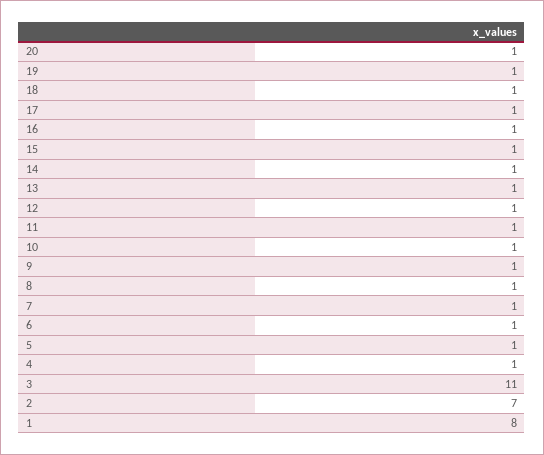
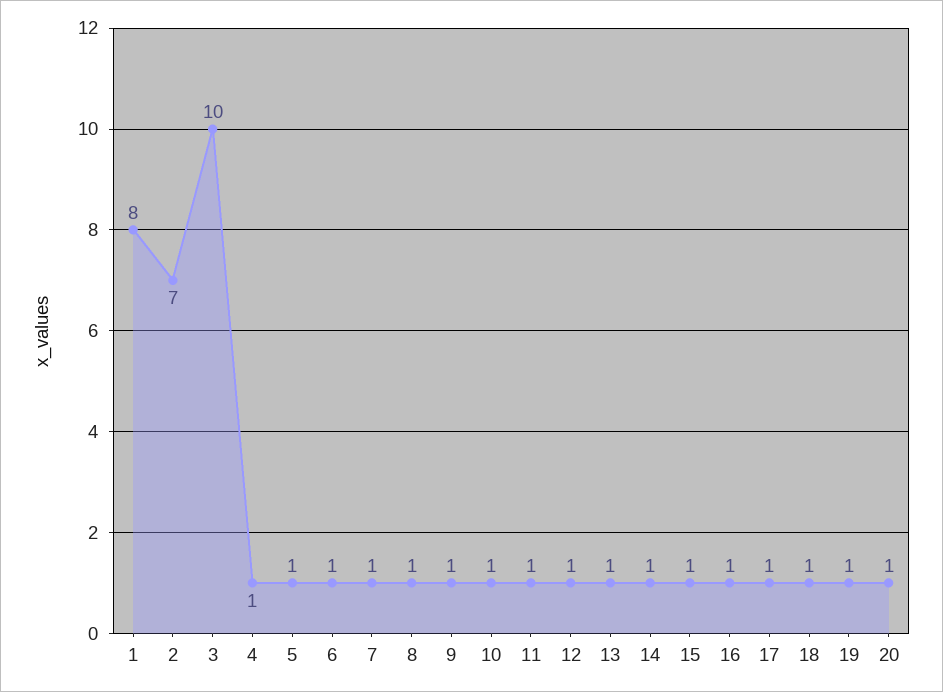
  {
    "20": 1,
    "19": 1,
    "18": 1,
    "17": 1,
    "16": 1,
    "15": 1,
    "14": 1,
    "13": 1,
    "12": 1,
    "11": 1,
    "10": 1,
    "9": 1,
    "8": 1,
    "7": 1,
    "6": 1,
    "5": 1,
    "4": 1,
-   "3": 11,
+   "3": 10,
    "2": 7,
    "1": 8
  }

